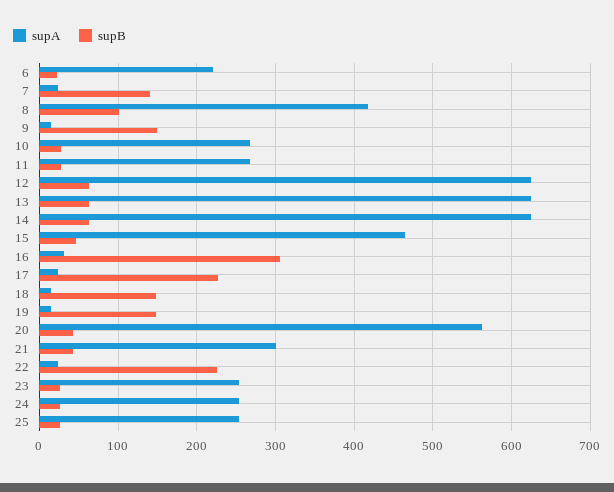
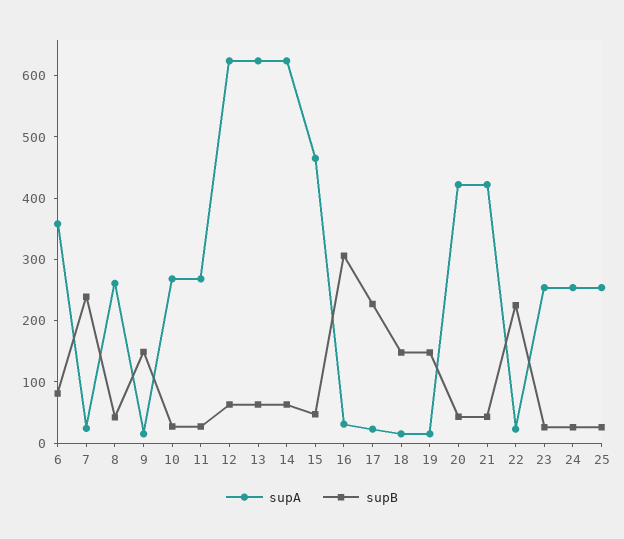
  {
    "supA": {
-     "6": 220,
+     "6": 360,
      "7": 20,
-     "8": 420,
+     "8": 260,
      "9": 20,
      "10": 270,
      "11": 270,
      "12": 620,
      "13": 620,
      "14": 620,
      "15": 470,
      "16": 30,
      "17": 20,
      "18": 20,
      "19": 20,
-     "20": 560,
+     "20": 420,
-     "21": 300,
+     "21": 420,
      "22": 20,
      "23": 250,
      "24": 250,
      "25": 250
    },
    "supB": {
-     "6": 20,
+     "6": 80,
-     "7": 140,
+     "7": 240,
-     "8": 100,
+     "8": 40,
      "9": 150,
      "10": 30,
      "11": 30,
      "12": 60,
      "13": 60,
      "14": 60,
      "15": 50,
      "16": 310,
      "17": 230,
      "18": 150,
      "19": 150,
      "20": 40,
      "21": 40,
      "22": 230,
      "23": 30,
      "24": 30,
      "25": 30
    }
  }

